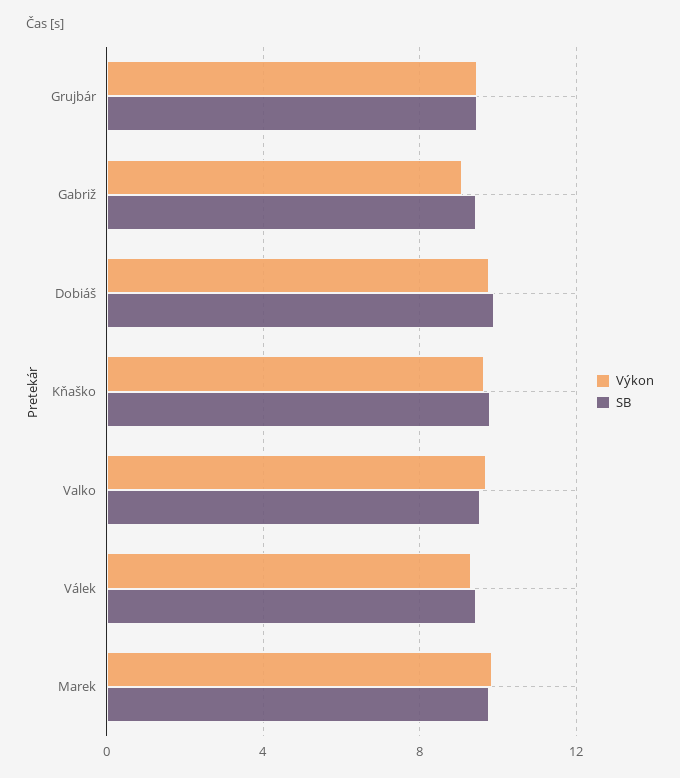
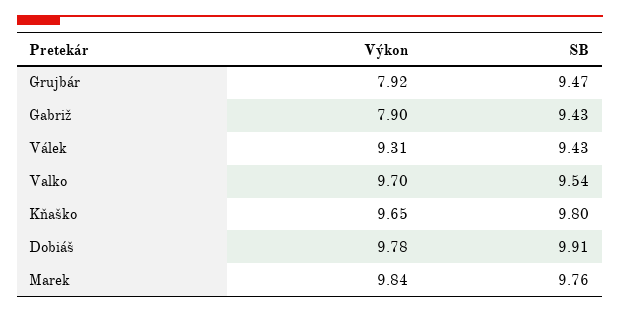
  {
    "Výkon": {
-     "Grujbár": 9.5,
+     "Grujbár": 7.92,
-     "Gabriž": 9,
+     "Gabriž": 7.9,
      "Dobiáš": 9.78,
      "Kňaško": 9.65,
      "Valko": 9.7,
      "Válek": 9.31,
      "Marek": 9.84
    },
    "SB": {
      "Grujbár": 9.47,
      "Gabriž": 9.43,
      "Dobiáš": 9.91,
      "Kňaško": 9.8,
      "Valko": 9.54,
      "Válek": 9.43,
      "Marek": 9.76
    }
  }

